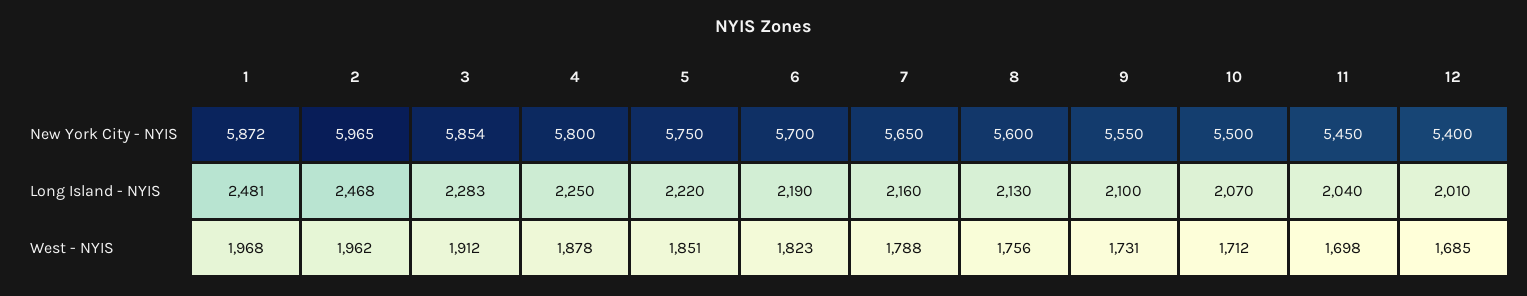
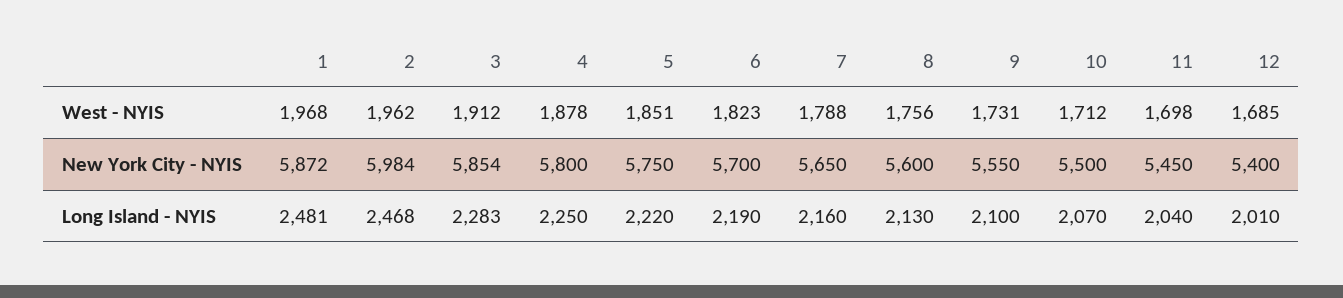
  {
    "1": {
      "New York City - NYIS": 5872,
      "Long Island - NYIS": 2481,
      "West - NYIS": 1968
    },
    "2": {
-     "New York City - NYIS": 5965,
+     "New York City - NYIS": 5984,
      "Long Island - NYIS": 2468,
      "West - NYIS": 1962
    },
    "3": {
      "New York City - NYIS": 5854,
      "Long Island - NYIS": 2283,
      "West - NYIS": 1912
    },
    "4": {
      "New York City - NYIS": 5800,
      "Long Island - NYIS": 2250,
      "West - NYIS": 1878
    },
    "5": {
      "New York City - NYIS": 5750,
      "Long Island - NYIS": 2220,
      "West - NYIS": 1851
    },
    "6": {
      "New York City - NYIS": 5700,
      "Long Island - NYIS": 2190,
      "West - NYIS": 1823
    },
    "7": {
      "New York City - NYIS": 5650,
      "Long Island - NYIS": 2160,
      "West - NYIS": 1788
    },
    "8": {
      "New York City - NYIS": 5600,
      "Long Island - NYIS": 2130,
      "West - NYIS": 1756
    },
    "9": {
      "New York City - NYIS": 5550,
      "Long Island - NYIS": 2100,
      "West - NYIS": 1731
    },
    "10": {
      "New York City - NYIS": 5500,
      "Long Island - NYIS": 2070,
      "West - NYIS": 1712
    },
    "11": {
      "New York City - NYIS": 5450,
      "Long Island - NYIS": 2040,
      "West - NYIS": 1698
    },
    "12": {
      "New York City - NYIS": 5400,
      "Long Island - NYIS": 2010,
      "West - NYIS": 1685
    }
  }

